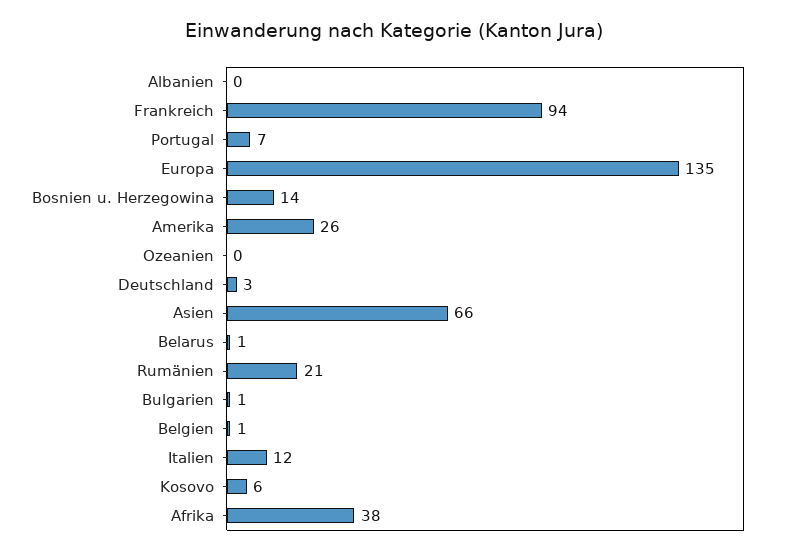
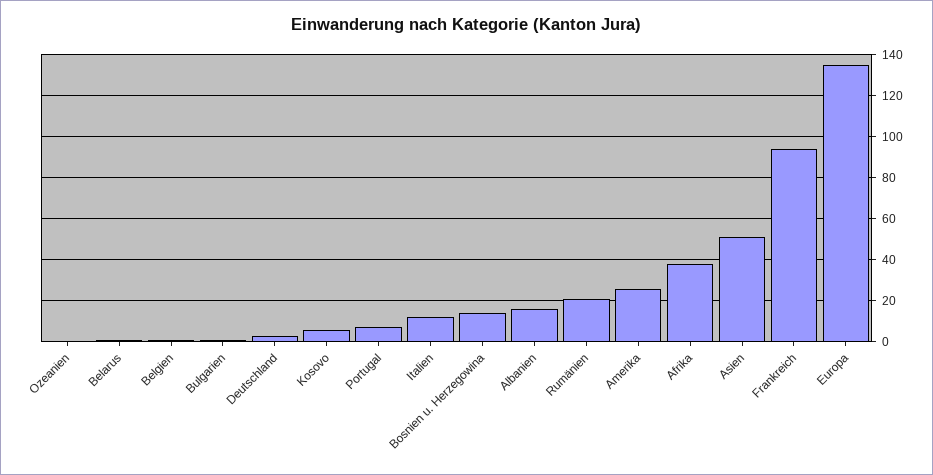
  {
-   "Albanien": 0,
+   "Albanien": 15,
    "Frankreich": 94,
    "Portugal": 7,
    "Europa": 135,
    "Bosnien u. Herzegowina": 14,
    "Amerika": 26,
    "Ozeanien": 0,
    "Deutschland": 3,
-   "Asien": 66,
+   "Asien": 50,
    "Belarus": 1,
    "Rumänien": 21,
    "Bulgarien": 1,
    "Belgien": 1,
    "Italien": 12,
    "Kosovo": 6,
    "Afrika": 38
  }

